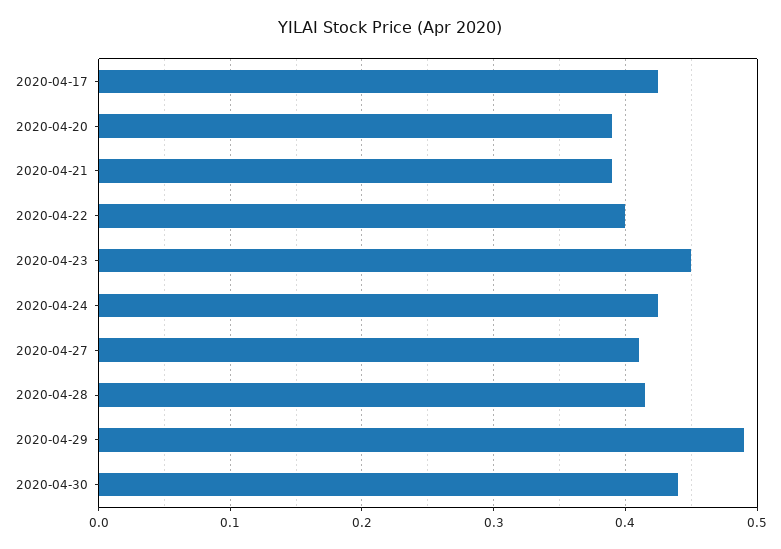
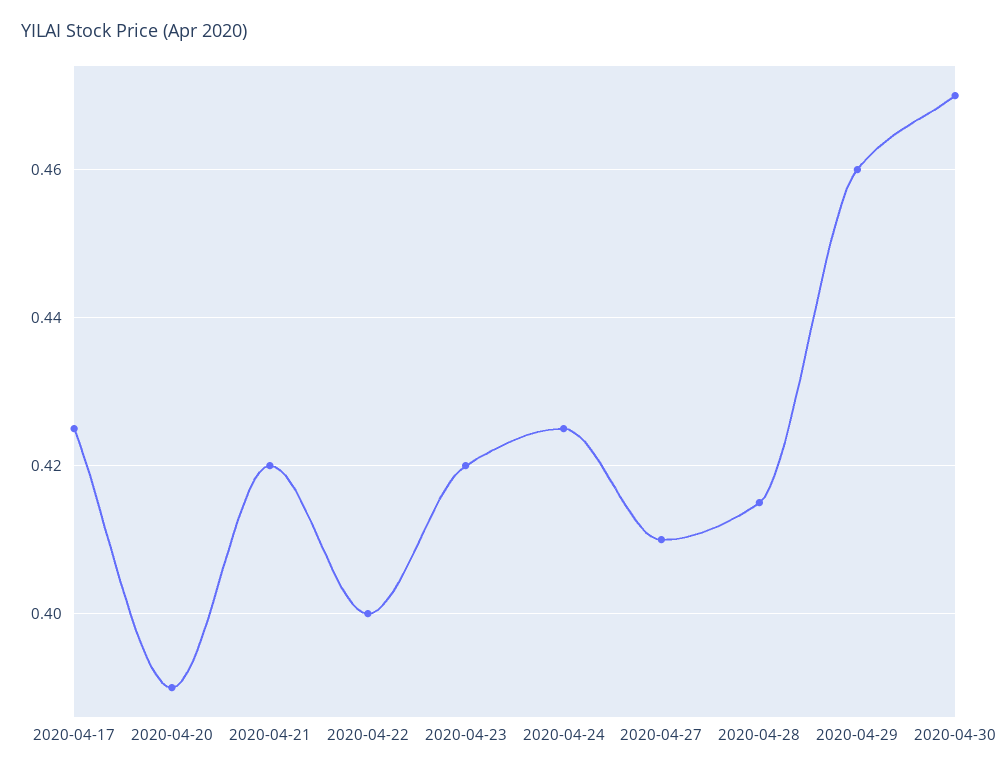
  {
    "2020-04-17": 0.425,
    "2020-04-20": 0.39,
-   "2020-04-21": 0.39,
+   "2020-04-21": 0.42,
    "2020-04-22": 0.4,
-   "2020-04-23": 0.45,
+   "2020-04-23": 0.42,
    "2020-04-24": 0.425,
    "2020-04-27": 0.41,
    "2020-04-28": 0.415,
-   "2020-04-29": 0.49,
+   "2020-04-29": 0.46,
-   "2020-04-30": 0.44
+   "2020-04-30": 0.47
  }

